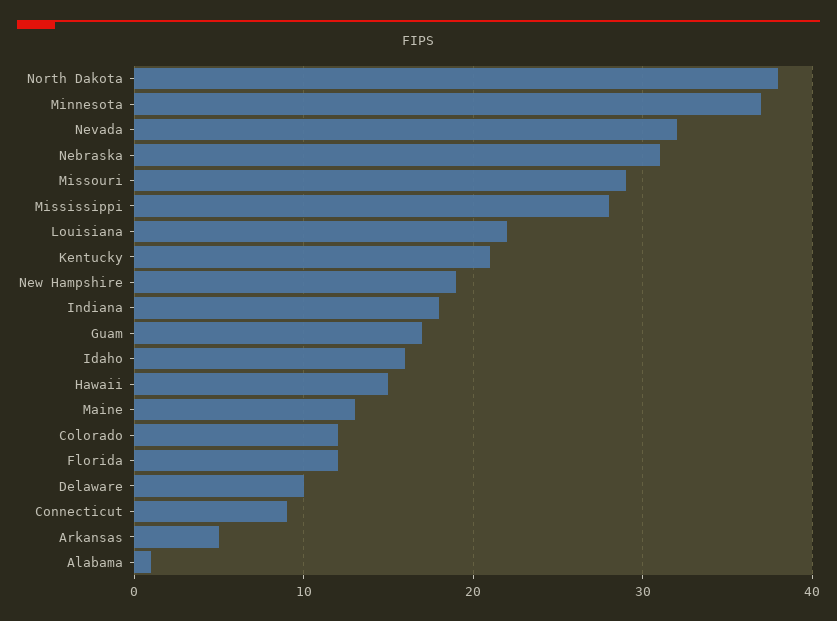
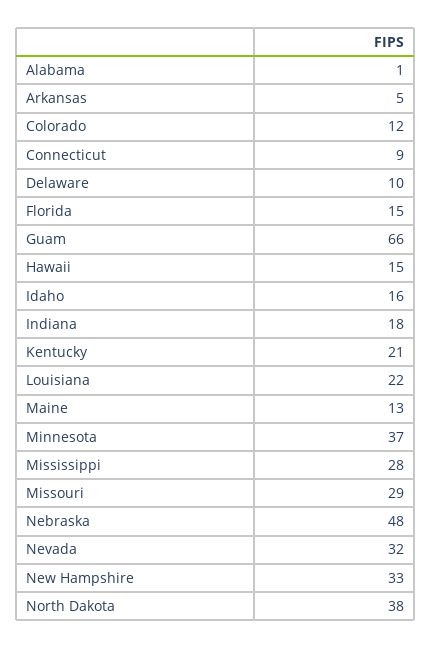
  {
    "North Dakota": 38,
    "Minnesota": 37,
    "Nevada": 32,
-   "Nebraska": 31,
+   "Nebraska": 48,
    "Missouri": 29,
    "Mississippi": 28,
    "Louisiana": 22,
    "Kentucky": 21,
-   "New Hampshire": 19,
+   "New Hampshire": 33,
    "Indiana": 18,
-   "Guam": 17,
+   "Guam": 66,
    "Idaho": 16,
    "Hawaii": 15,
    "Maine": 13,
    "Colorado": 12,
-   "Florida": 12,
+   "Florida": 15,
    "Delaware": 10,
    "Connecticut": 9,
    "Arkansas": 5,
    "Alabama": 1
  }

